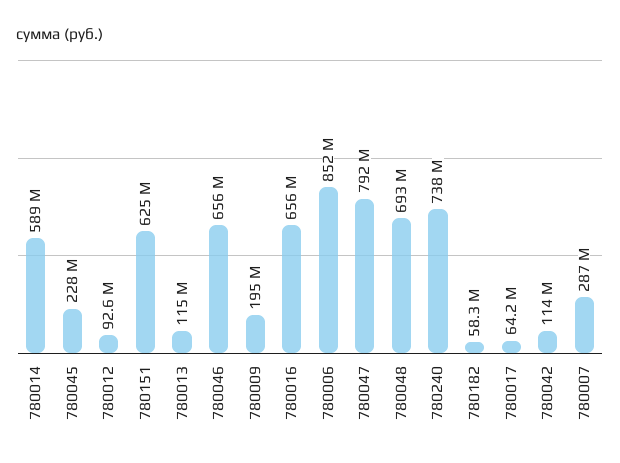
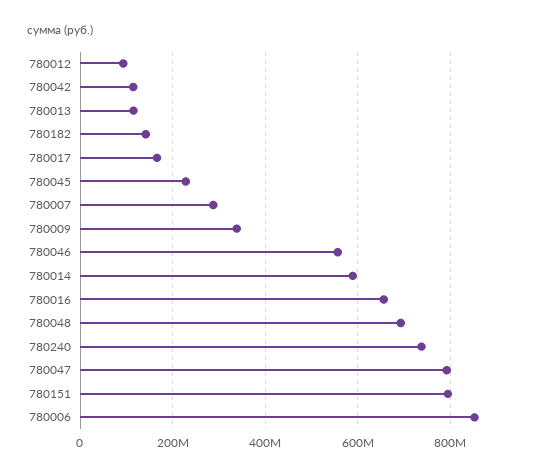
  {
    "780014": 589000000,
    "780045": 228000000,
    "780012": 92600000,
-   "780151": 625000000,
+   "780151": 800000000,
    "780013": 115000000,
-   "780046": 656000000,
+   "780046": 560000000,
-   "780009": 195000000,
+   "780009": 340000000,
    "780016": 656000000,
    "780006": 852000000,
    "780047": 792000000,
    "780048": 693000000,
    "780240": 738000000,
-   "780182": 58300000,
+   "780182": 140000000,
-   "780017": 64200000,
+   "780017": 160000000,
    "780042": 114000000,
    "780007": 287000000
  }

